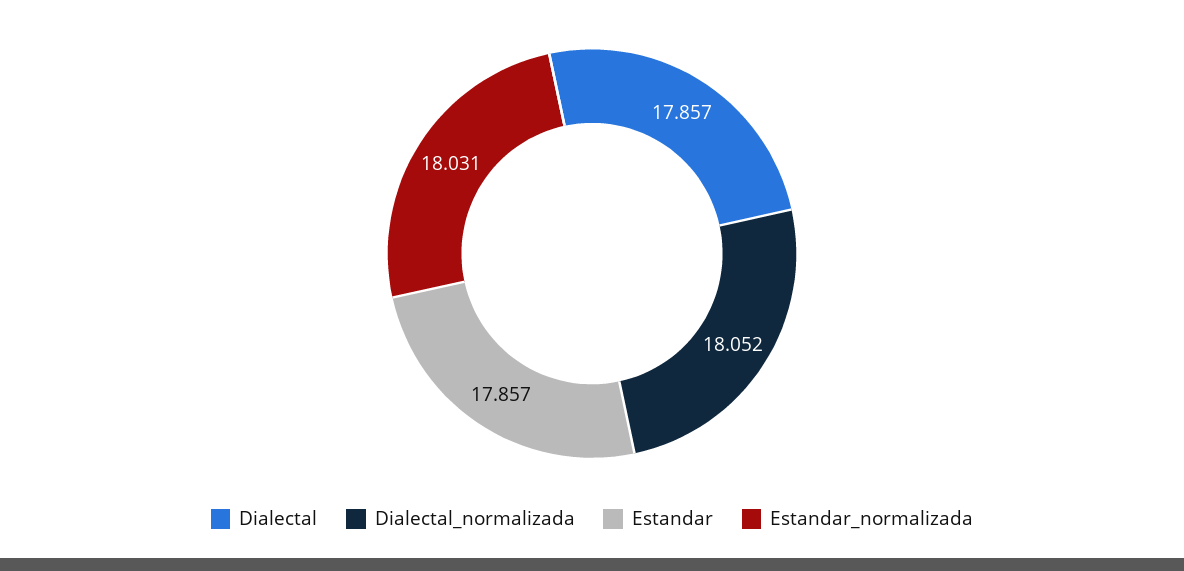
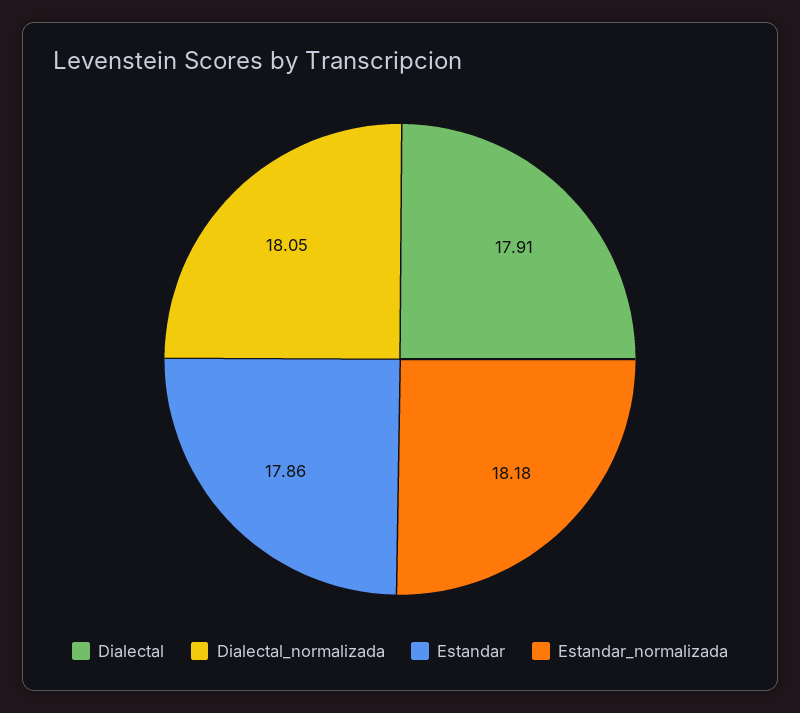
  {
-   "Dialectal": 17.857,
+   "Dialectal": 17.91,
    "Dialectal_normalizada": 18.052,
    "Estandar": 17.857,
-   "Estandar_normalizada": 18.031
+   "Estandar_normalizada": 18.18
  }

